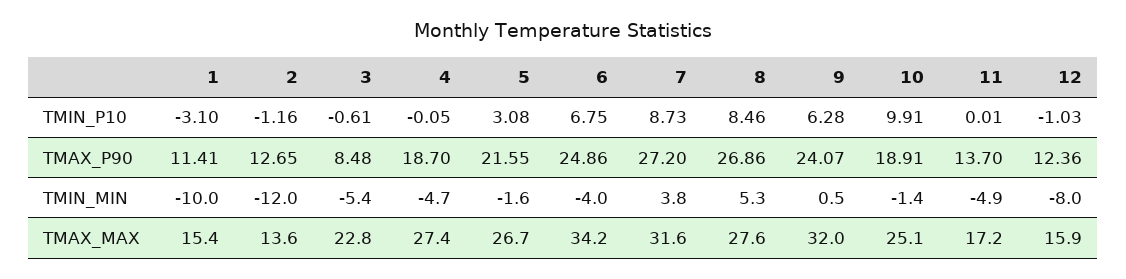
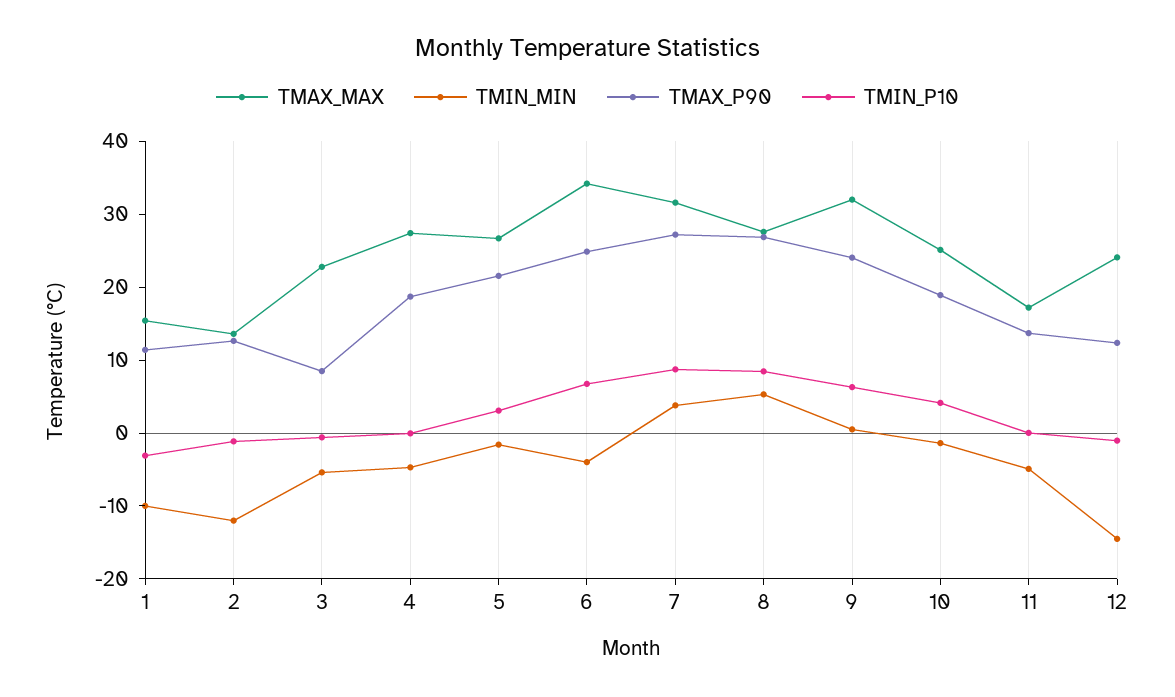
  {
    "TMIN_P10": {
      "1": -3.1,
      "2": -1.16,
      "3": -0.61,
      "4": -0.05,
      "5": 3.08,
      "6": 6.75,
      "7": 8.73,
      "8": 8.46,
      "9": 6.28,
-     "10": 9.91,
+     "10": 4,
      "11": 0.01,
      "12": -1.03
    },
    "TMAX_P90": {
      "1": 11.41,
      "2": 12.65,
      "3": 8.48,
      "4": 18.7,
      "5": 21.55,
      "6": 24.86,
      "7": 27.2,
      "8": 26.86,
      "9": 24.07,
      "10": 18.91,
      "11": 13.7,
      "12": 12.36
    },
    "TMIN_MIN": {
      "1": -10,
      "2": -12,
      "3": -5.4,
      "4": -4.7,
      "5": -1.6,
      "6": -4,
      "7": 3.8,
      "8": 5.3,
      "9": 0.5,
      "10": -1.4,
      "11": -4.9,
-     "12": -8
+     "12": -14
    },
    "TMAX_MAX": {
      "1": 15.4,
      "2": 13.6,
      "3": 22.8,
      "4": 27.4,
      "5": 26.7,
      "6": 34.2,
      "7": 31.6,
      "8": 27.6,
      "9": 32,
      "10": 25.1,
      "11": 17.2,
-     "12": 15.9
+     "12": 24
    }
  }

